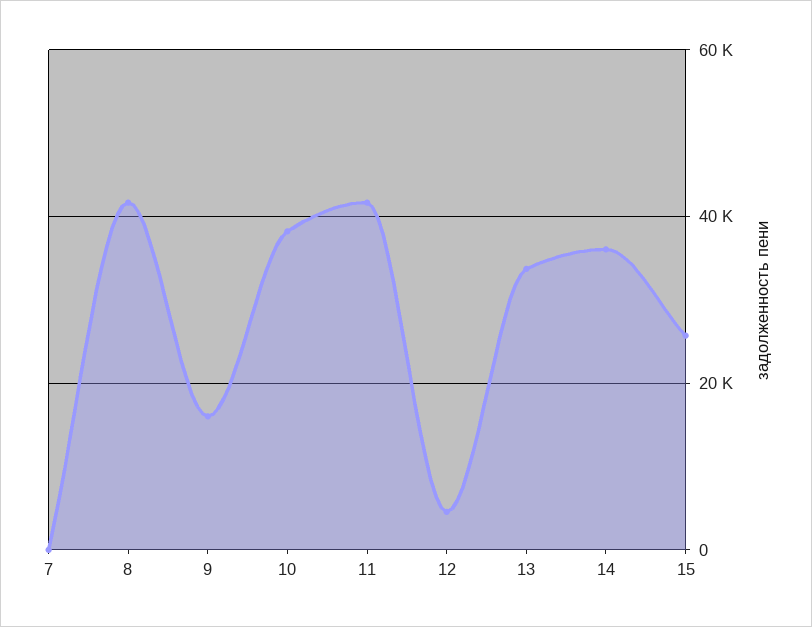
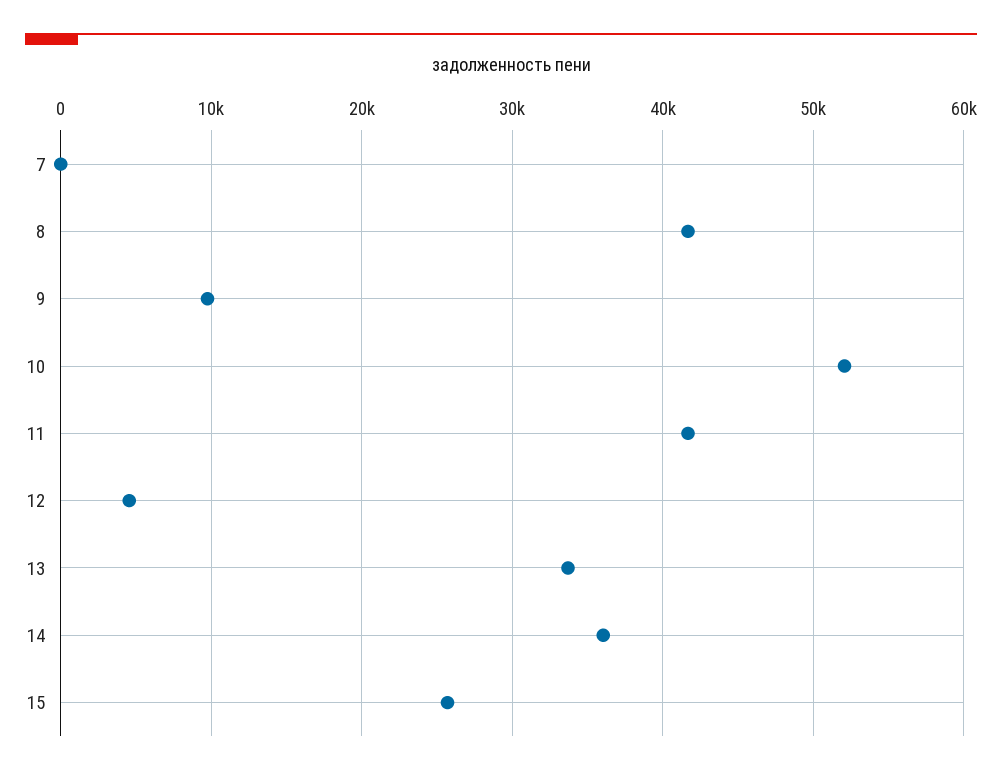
  {
    "7": 0,
    "8": 42000,
-   "9": 16000,
+   "9": 10000,
-   "10": 38000,
+   "10": 52000,
    "11": 42000,
    "12": 5000,
    "13": 34000,
    "14": 36000,
    "15": 26000
  }

